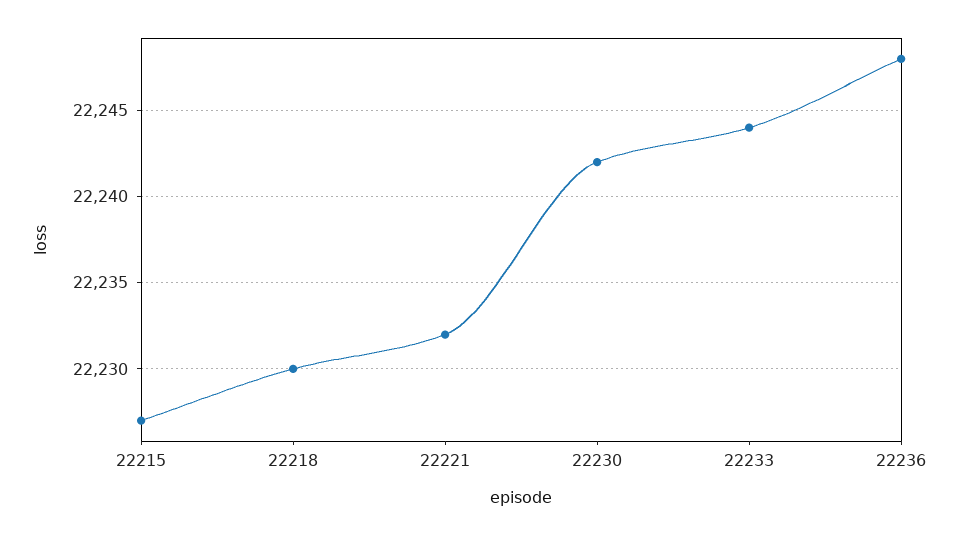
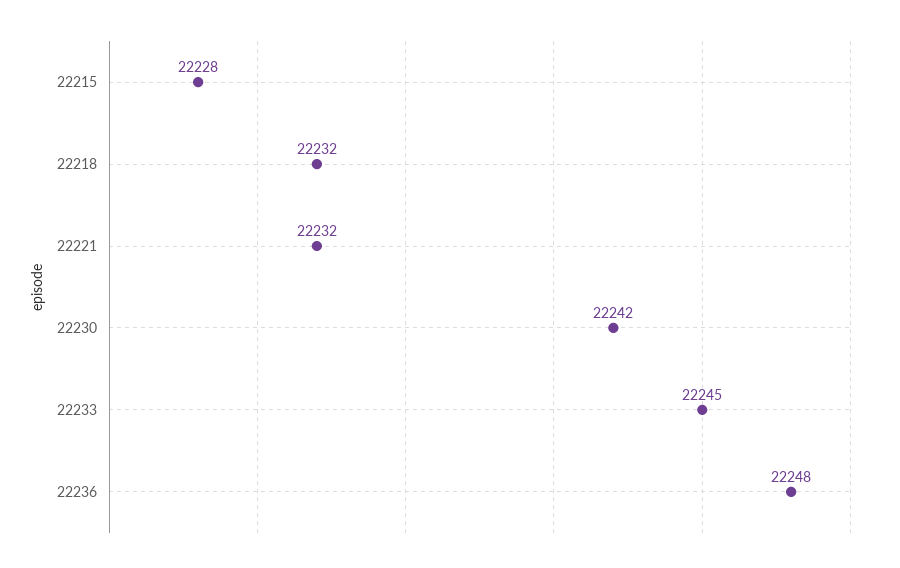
  {
-   "22215": 22227,
+   "22215": 22228,
-   "22218": 22230,
+   "22218": 22232,
    "22221": 22232,
    "22230": 22242,
-   "22233": 22244,
+   "22233": 22245,
    "22236": 22248
  }

